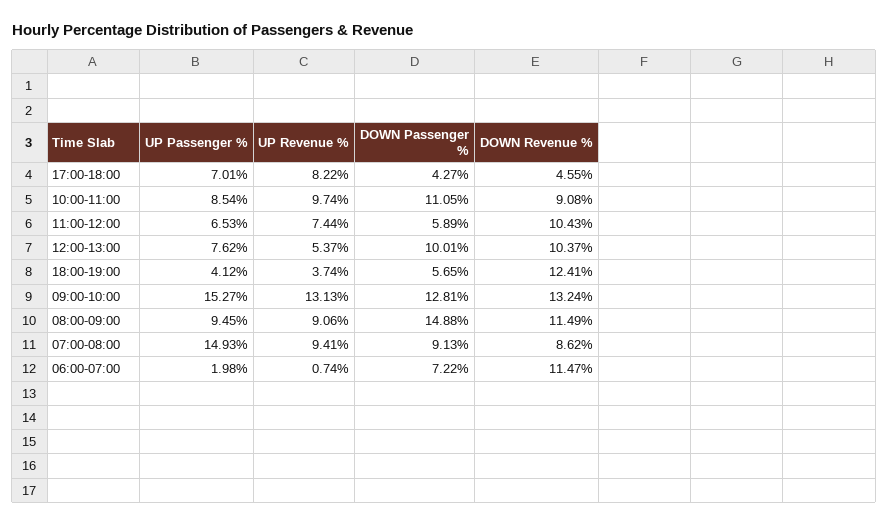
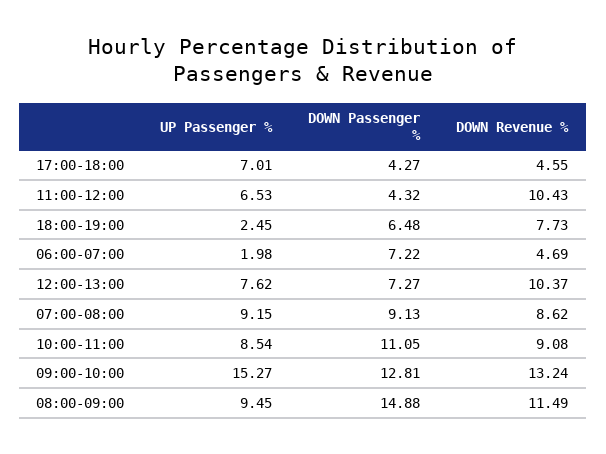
  {
    "UP Passenger %": {
      "17:00-18:00": 7.01,
      "10:00-11:00": 8.54,
      "11:00-12:00": 6.53,
      "12:00-13:00": 7.62,
-     "18:00-19:00": 4.12,
+     "18:00-19:00": 2.45,
      "09:00-10:00": 15.27,
      "08:00-09:00": 9.45,
-     "07:00-08:00": 14.93,
+     "07:00-08:00": 9.15,
      "06:00-07:00": 1.98
    },
-   "UP Revenue %": {
-     "17:00-18:00": 8.22,
-     "10:00-11:00": 9.74,
-     "11:00-12:00": 7.44,
-     "12:00-13:00": 5.37,
-     "18:00-19:00": 3.74,
-     "09:00-10:00": 13.13,
-     "08:00-09:00": 9.06,
-     "07:00-08:00": 9.41,
-     "06:00-07:00": 0.74
-   },
    "DOWN Passenger %": {
      "17:00-18:00": 4.27,
      "10:00-11:00": 11.05,
-     "11:00-12:00": 5.89,
+     "11:00-12:00": 4.32,
-     "12:00-13:00": 10.01,
+     "12:00-13:00": 7.27,
-     "18:00-19:00": 5.65,
+     "18:00-19:00": 6.48,
      "09:00-10:00": 12.81,
      "08:00-09:00": 14.88,
      "07:00-08:00": 9.13,
      "06:00-07:00": 7.22
    },
    "DOWN Revenue %": {
      "17:00-18:00": 4.55,
      "10:00-11:00": 9.08,
      "11:00-12:00": 10.43,
      "12:00-13:00": 10.37,
-     "18:00-19:00": 12.41,
+     "18:00-19:00": 7.73,
      "09:00-10:00": 13.24,
      "08:00-09:00": 11.49,
      "07:00-08:00": 8.62,
-     "06:00-07:00": 11.47
+     "06:00-07:00": 4.69
    }
  }

